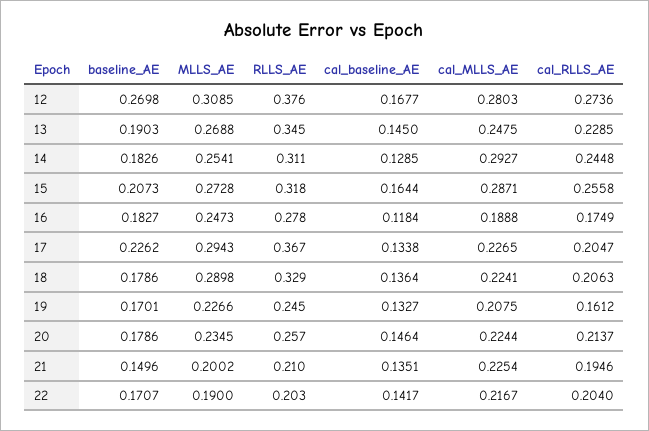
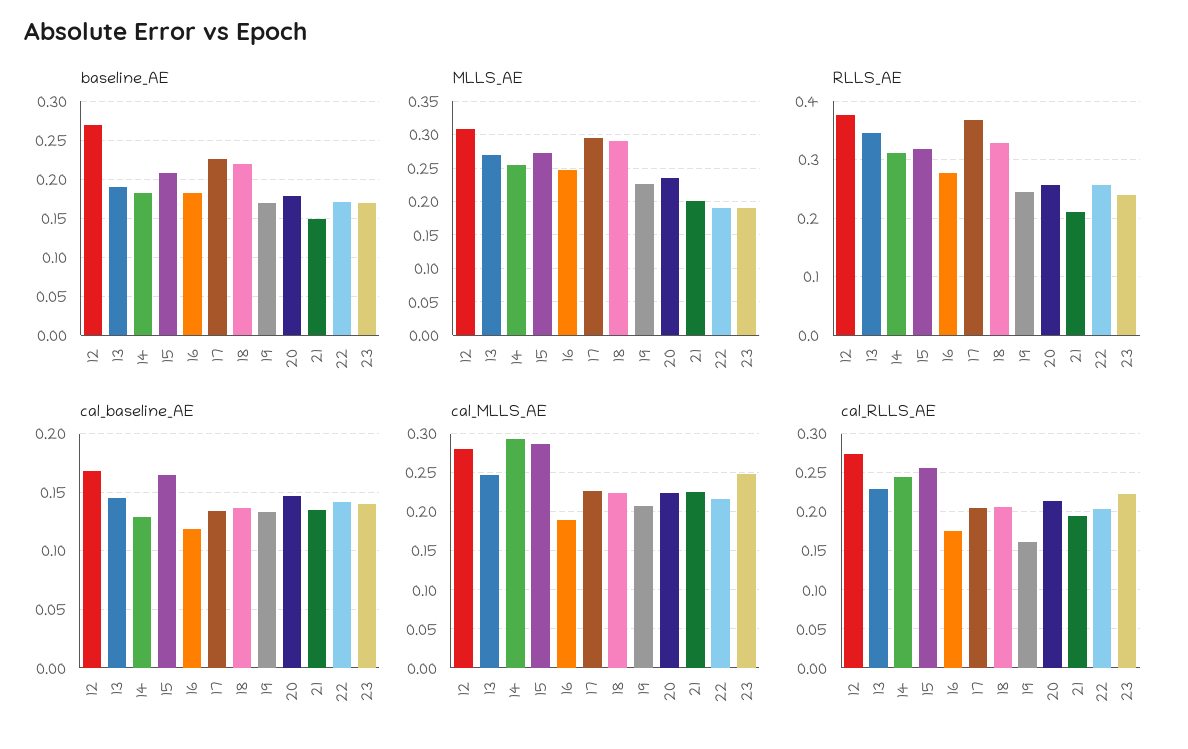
  {
    "baseline_AE": {
      "12": 0.2698,
      "13": 0.1903,
      "14": 0.1826,
      "15": 0.2073,
      "16": 0.1827,
      "17": 0.2262,
-     "18": 0.1786,
+     "18": 0.22,
      "19": 0.1701,
      "20": 0.1786,
      "21": 0.1496,
-     "22": 0.1707
+     "22": 0.1707,
+     "23": 0.17
    },
    "MLLS_AE": {
      "12": 0.3085,
      "13": 0.2688,
      "14": 0.2541,
      "15": 0.2728,
      "16": 0.2473,
      "17": 0.2943,
      "18": 0.2898,
      "19": 0.2266,
      "20": 0.2345,
      "21": 0.2002,
-     "22": 0.19
+     "22": 0.19,
+     "23": 0.19
    },
    "RLLS_AE": {
      "12": 0.376,
      "13": 0.345,
      "14": 0.311,
      "15": 0.318,
      "16": 0.278,
      "17": 0.367,
      "18": 0.329,
      "19": 0.245,
      "20": 0.257,
      "21": 0.21,
-     "22": 0.203
+     "22": 0.26,
+     "23": 0.24
    },
    "cal_baseline_AE": {
      "12": 0.1677,
      "13": 0.145,
      "14": 0.1285,
      "15": 0.1644,
      "16": 0.1184,
      "17": 0.1338,
      "18": 0.1364,
      "19": 0.1327,
      "20": 0.1464,
      "21": 0.1351,
-     "22": 0.1417
+     "22": 0.1417,
+     "23": 0.14
    },
    "cal_MLLS_AE": {
      "12": 0.2803,
      "13": 0.2475,
      "14": 0.2927,
      "15": 0.2871,
      "16": 0.1888,
      "17": 0.2265,
      "18": 0.2241,
      "19": 0.2075,
      "20": 0.2244,
      "21": 0.2254,
-     "22": 0.2167
+     "22": 0.2167,
+     "23": 0.25
    },
    "cal_RLLS_AE": {
      "12": 0.2736,
      "13": 0.2285,
      "14": 0.2448,
      "15": 0.2558,
      "16": 0.1749,
      "17": 0.2047,
      "18": 0.2063,
      "19": 0.1612,
      "20": 0.2137,
      "21": 0.1946,
-     "22": 0.204
+     "22": 0.204,
+     "23": 0.22
    }
  }

